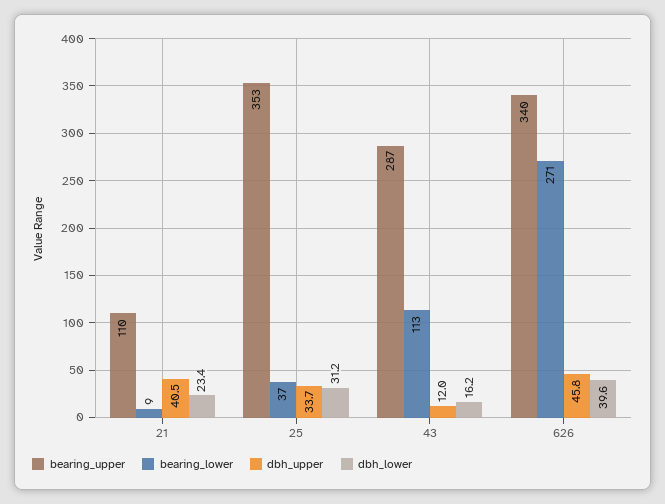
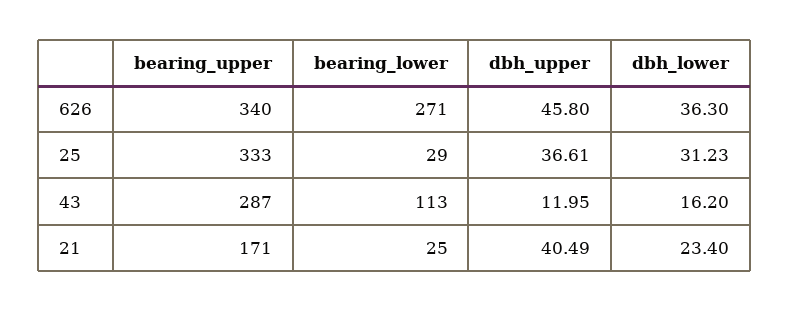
  {
    "bearing_upper": {
-     "21": 110,
+     "21": 171,
-     "25": 353,
+     "25": 333,
      "43": 287,
      "626": 340
    },
    "bearing_lower": {
-     "21": 9,
+     "21": 25,
-     "25": 37,
+     "25": 29,
      "43": 113,
      "626": 271
    },
    "dbh_upper": {
      "21": 40.49,
-     "25": 33.7,
+     "25": 36.61,
      "43": 11.95,
      "626": 45.8
    },
    "dbh_lower": {
      "21": 23.4,
      "25": 31.23,
      "43": 16.2,
-     "626": 39.6
+     "626": 36.3
    }
  }

